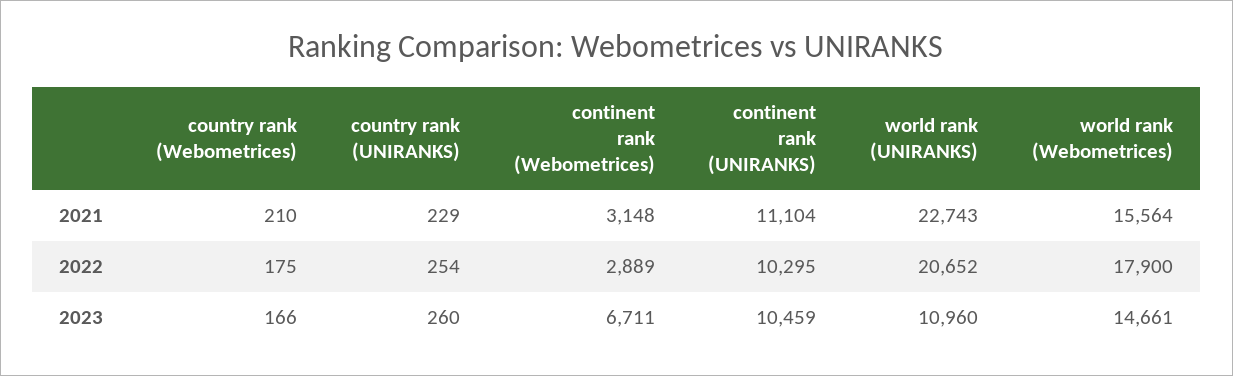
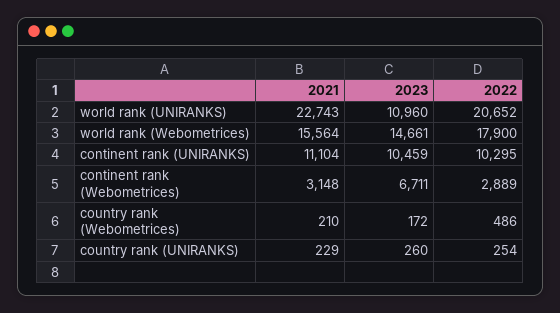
  {
    "country rank (Webometrices)": {
      "2021": 210,
-     "2022": 175,
+     "2022": 486,
-     "2023": 166
+     "2023": 172
    },
    "country rank (UNIRANKS)": {
      "2021": 229,
      "2022": 254,
      "2023": 260
    },
    "continent rank (Webometrices)": {
      "2021": 3148,
      "2022": 2889,
      "2023": 6711
    },
    "continent rank (UNIRANKS)": {
      "2021": 11104,
      "2022": 10295,
      "2023": 10459
    },
    "world rank (UNIRANKS)": {
      "2021": 22743,
      "2022": 20652,
      "2023": 10960
    },
    "world rank (Webometrices)": {
      "2021": 15564,
      "2022": 17900,
      "2023": 14661
    }
  }

